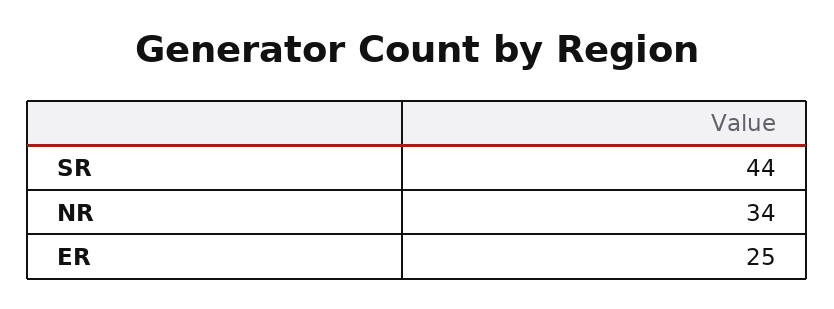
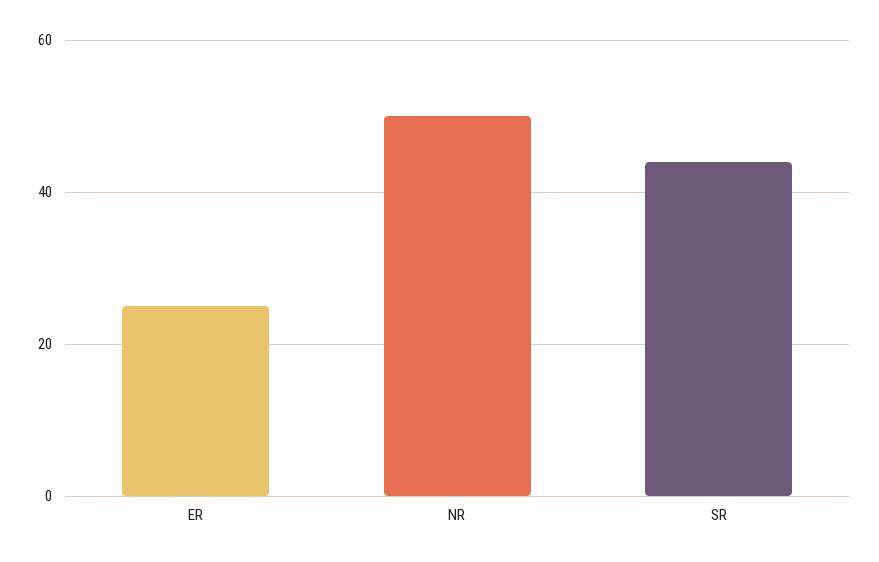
  {
    "SR": 44,
-   "NR": 34,
+   "NR": 50,
    "ER": 25
  }

